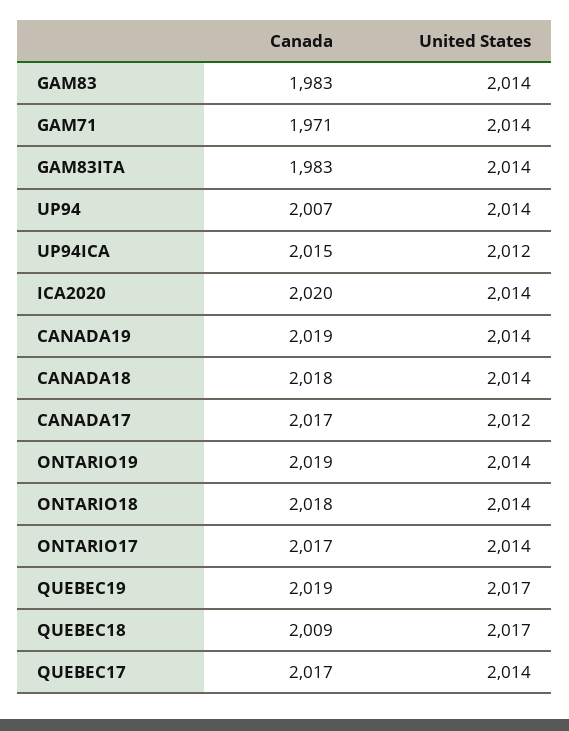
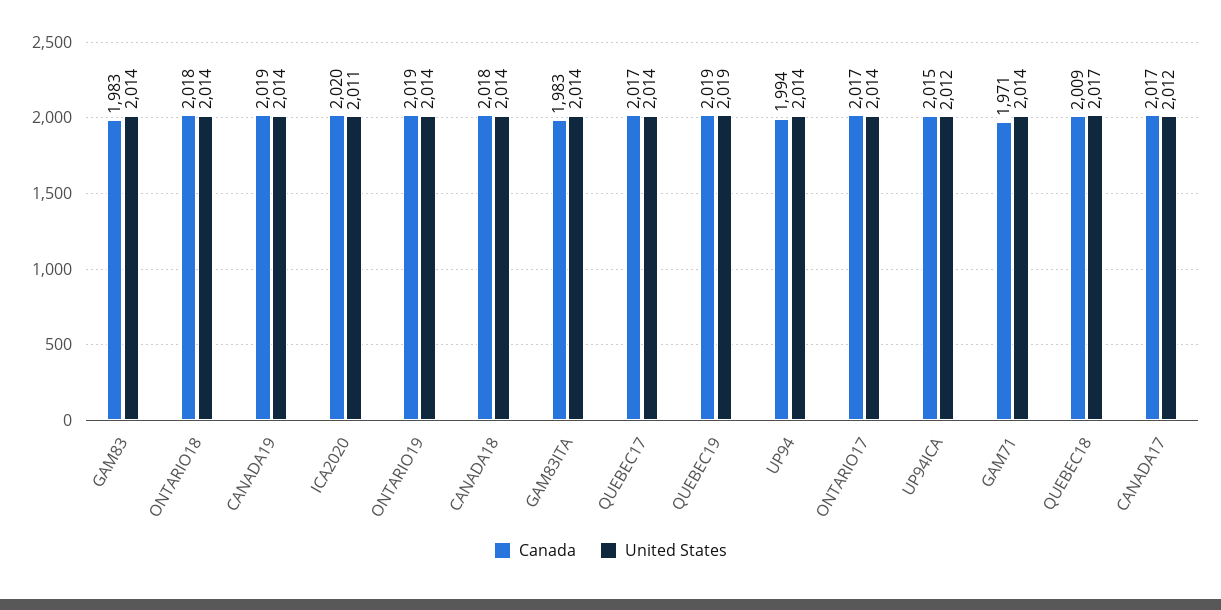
  {
    "Canada": {
      "GAM83": 1983,
      "GAM71": 1971,
      "GAM83ITA": 1983,
-     "UP94": 2007,
+     "UP94": 1994,
      "UP94ICA": 2015,
      "ICA2020": 2020,
      "CANADA19": 2019,
      "CANADA18": 2018,
      "CANADA17": 2017,
      "ONTARIO19": 2019,
      "ONTARIO18": 2018,
      "ONTARIO17": 2017,
      "QUEBEC19": 2019,
      "QUEBEC18": 2009,
      "QUEBEC17": 2017
    },
    "United States": {
      "GAM83": 2014,
      "GAM71": 2014,
      "GAM83ITA": 2014,
      "UP94": 2014,
      "UP94ICA": 2012,
-     "ICA2020": 2014,
+     "ICA2020": 2011,
      "CANADA19": 2014,
      "CANADA18": 2014,
      "CANADA17": 2012,
      "ONTARIO19": 2014,
      "ONTARIO18": 2014,
      "ONTARIO17": 2014,
-     "QUEBEC19": 2017,
+     "QUEBEC19": 2019,
      "QUEBEC18": 2017,
      "QUEBEC17": 2014
    }
  }

